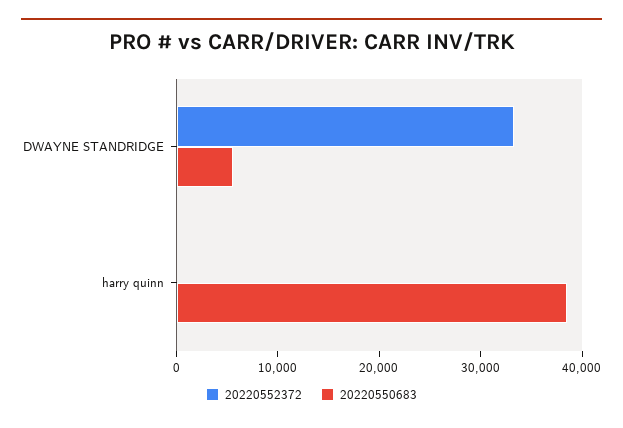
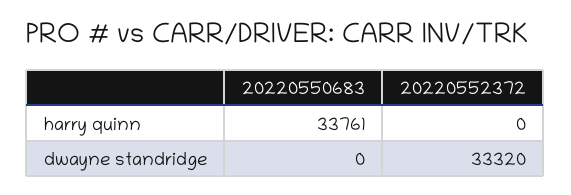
  {
    "20220552372": {
      "DWAYNE STANDRIDGE": 33320,
      "harry quinn": 0
    },
    "20220550683": {
-     "DWAYNE STANDRIDGE": 6000,
+     "DWAYNE STANDRIDGE": 0,
-     "harry quinn": 38000
+     "harry quinn": 33761
    }
  }

